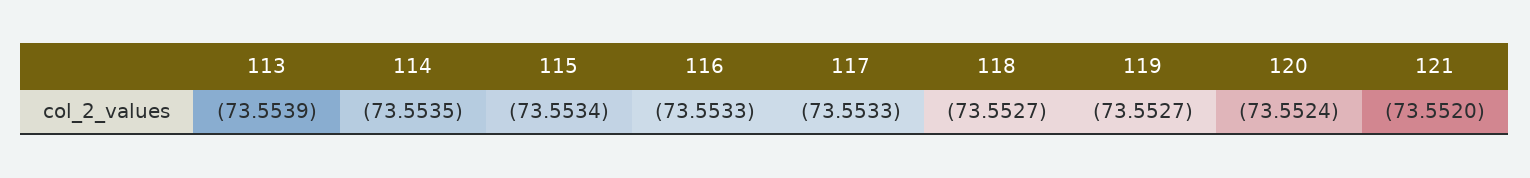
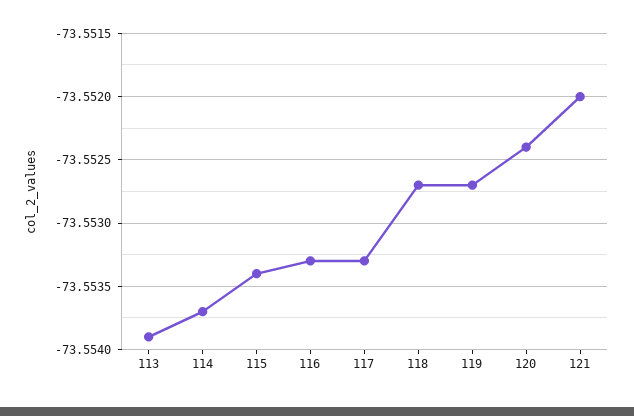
  {
    "113": -73.5539,
-   "114": -73.5535,
+   "114": -73.5537,
    "115": -73.5534,
    "116": -73.5533,
    "117": -73.5533,
    "118": -73.5527,
    "119": -73.5527,
    "120": -73.5524,
    "121": -73.552
  }

